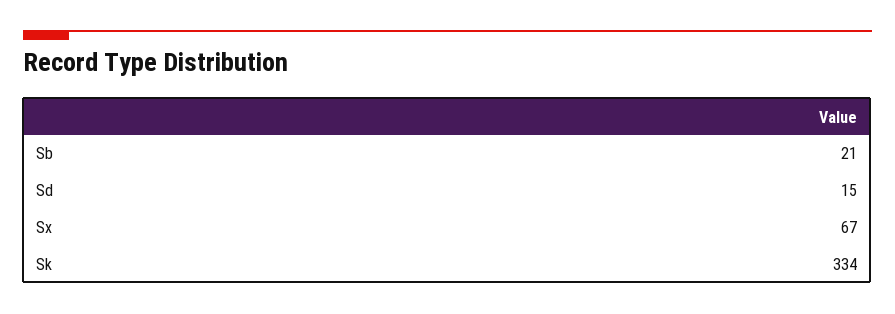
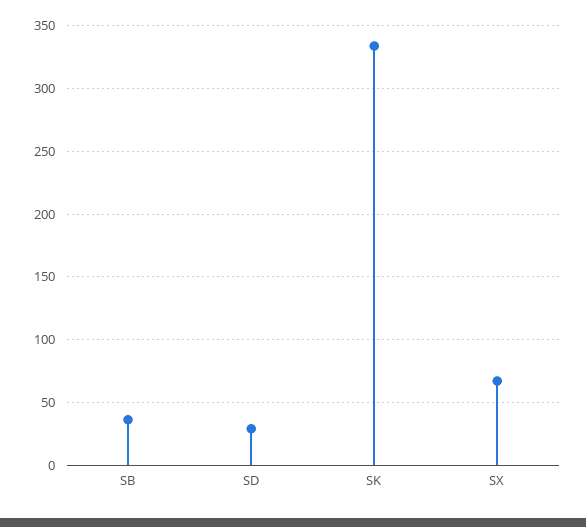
  {
-   "Sb": 21,
+   "Sb": 35,
-   "Sd": 15,
+   "Sd": 30,
    "Sx": 67,
    "Sk": 334
  }

